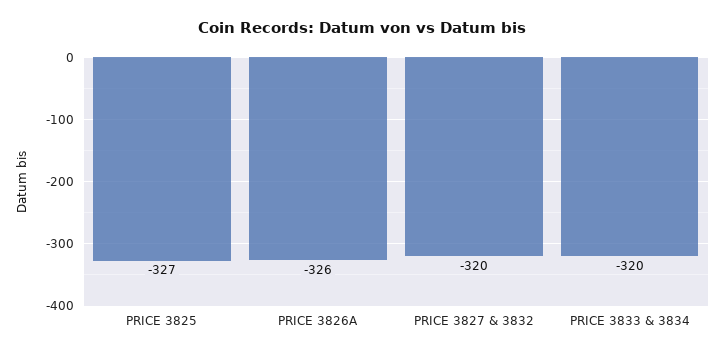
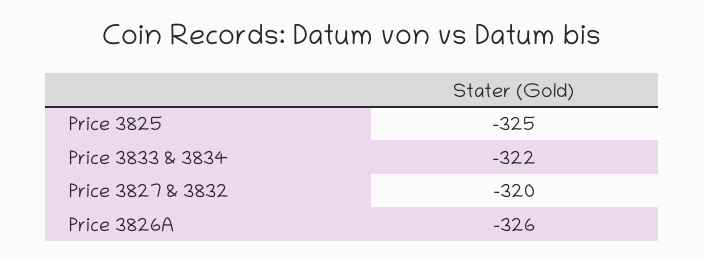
  {
-   "PRICE 3825": -327,
+   "PRICE 3825": -325,
    "PRICE 3826A": -326,
    "PRICE 3827 & 3832": -320,
-   "PRICE 3833 & 3834": -320
+   "PRICE 3833 & 3834": -322
  }

